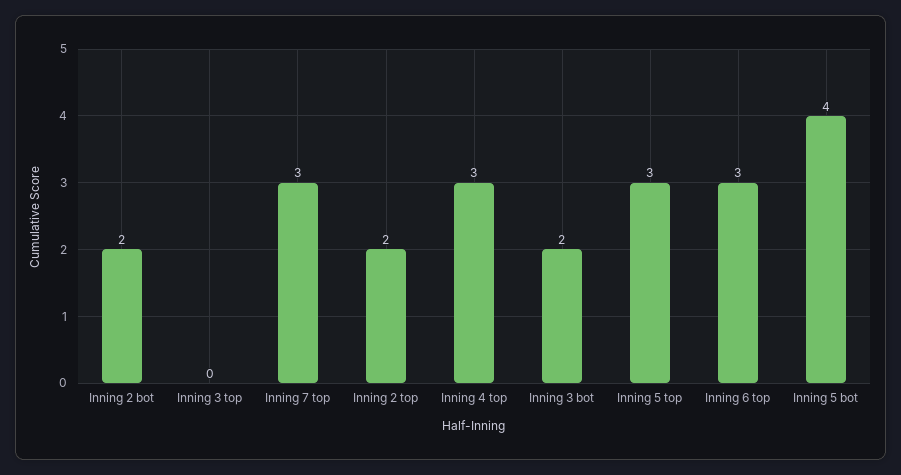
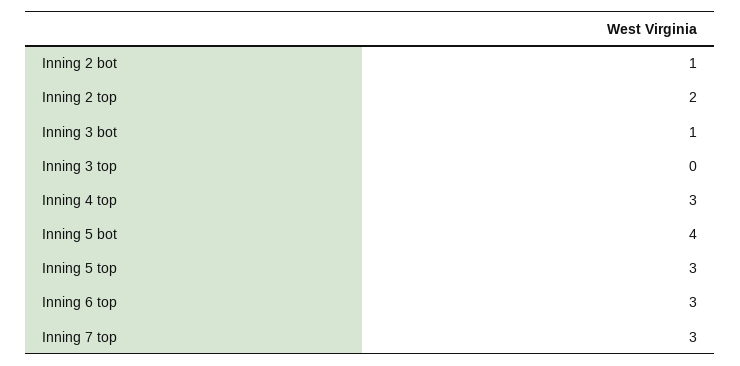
  {
-   "Inning 2 bot": 2,
+   "Inning 2 bot": 1,
    "Inning 3 top": 0,
    "Inning 7 top": 3,
    "Inning 2 top": 2,
    "Inning 4 top": 3,
-   "Inning 3 bot": 2,
+   "Inning 3 bot": 1,
    "Inning 5 top": 3,
    "Inning 6 top": 3,
    "Inning 5 bot": 4
  }

